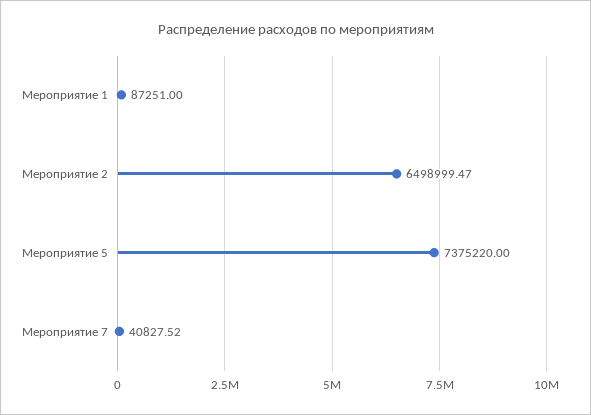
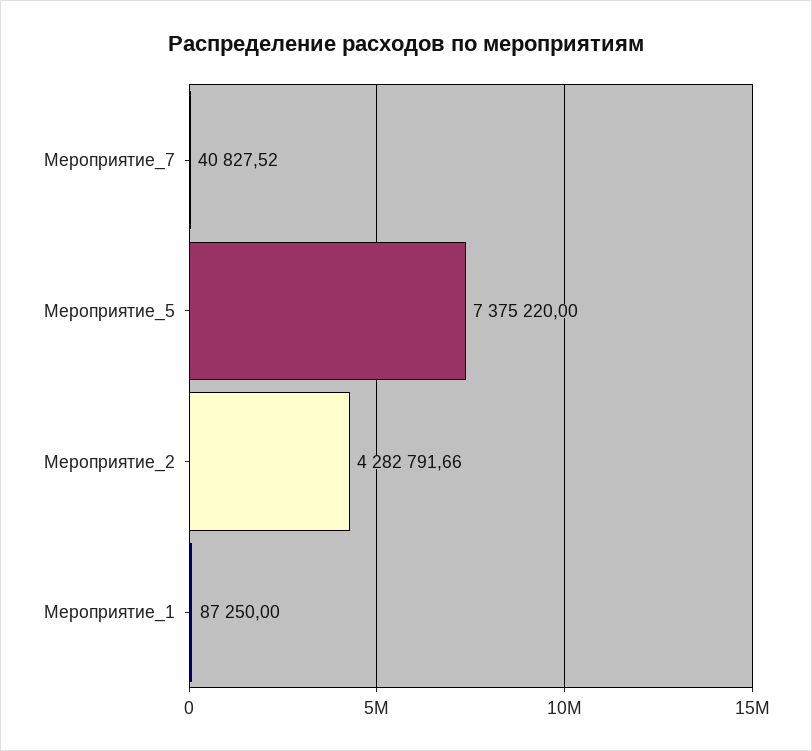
  {
-   "Мероприятие 1": 87251,
+   "Мероприятие 1": 87250,
-   "Мероприятие 2": 6498999.47,
+   "Мероприятие 2": 4282791.66,
    "Мероприятие 5": 7375220,
    "Мероприятие 7": 40827.52
  }

